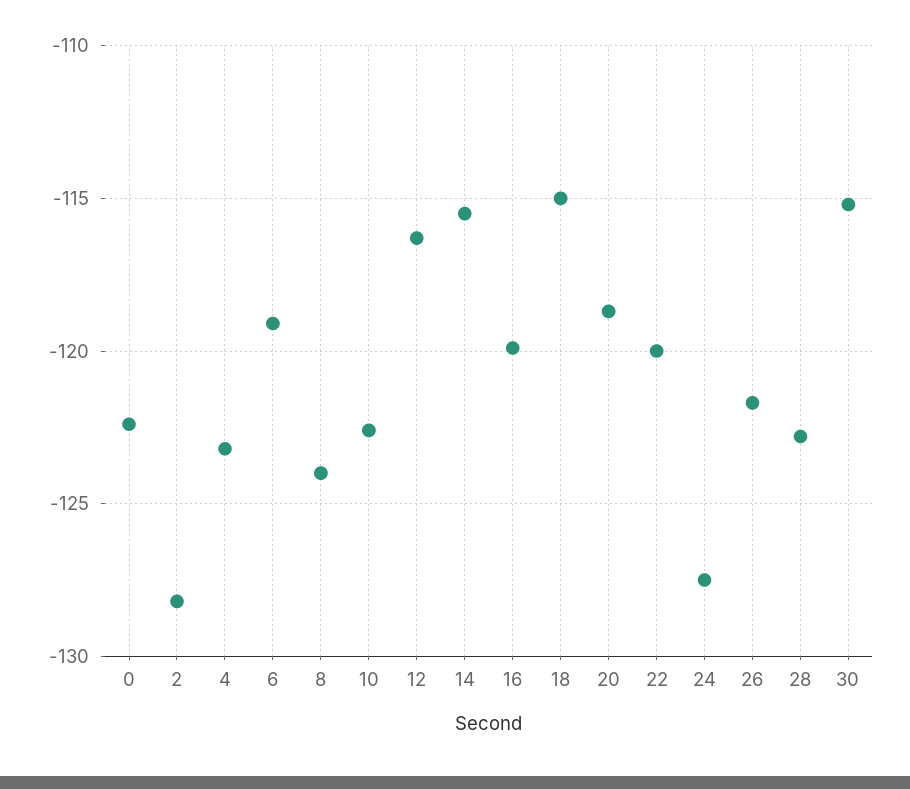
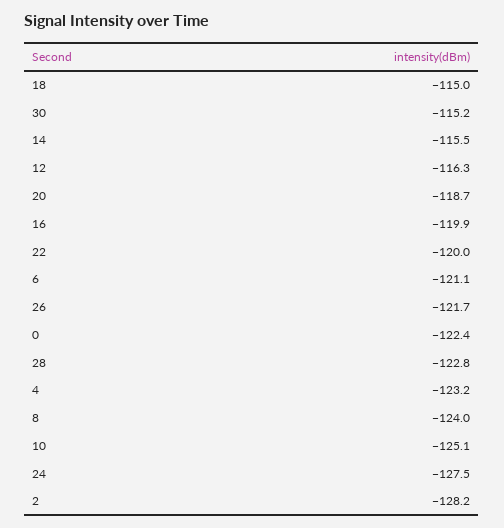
  {
    "0": -122.4,
    "2": -128.2,
    "4": -123.2,
-   "6": -119,
+   "6": -121.1,
    "8": -124,
-   "10": -122.5,
+   "10": -125.1,
    "12": -116.3,
    "14": -115.5,
    "16": -119.9,
    "18": -115,
    "20": -118.7,
    "22": -120,
    "24": -127.5,
    "26": -121.7,
    "28": -122.8,
    "30": -115.2
  }

